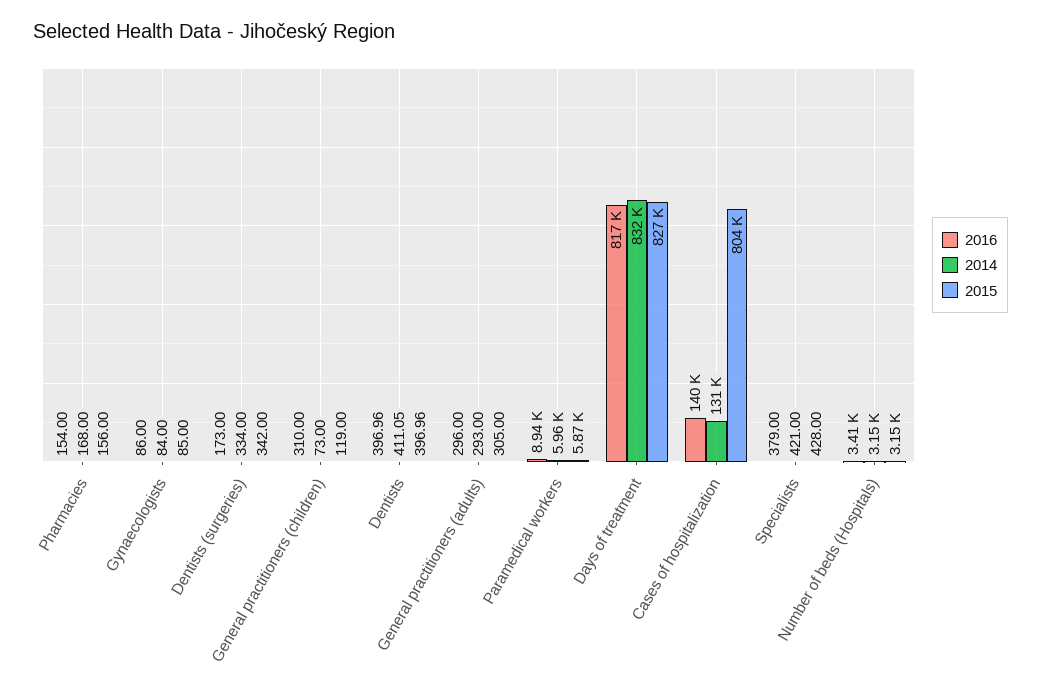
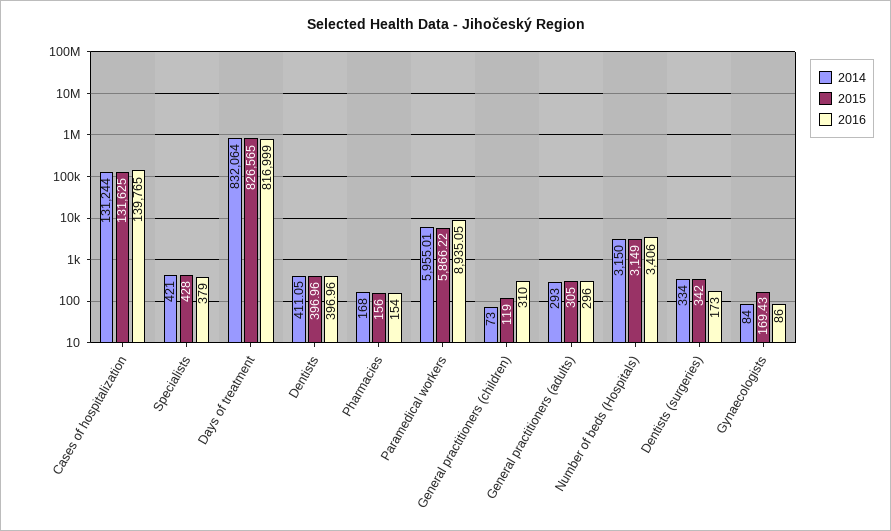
  {
    "2016": {
      "Pharmacies": 154,
      "Gynaecologists": 86,
      "Dentists (surgeries)": 173,
      "General practitioners (children)": 310,
      "Dentists": 396.96,
      "General practitioners (adults)": 296,
      "Paramedical workers": 8935.05,
      "Days of treatment": 816999,
      "Cases of hospitalization": 139765,
      "Specialists": 379,
      "Number of beds (Hospitals)": 3406
    },
    "2014": {
      "Pharmacies": 168,
      "Gynaecologists": 84,
      "Dentists (surgeries)": 334,
      "General practitioners (children)": 73,
      "Dentists": 411.05,
      "General practitioners (adults)": 293,
      "Paramedical workers": 5955.01,
      "Days of treatment": 832064,
      "Cases of hospitalization": 131244,
      "Specialists": 421,
      "Number of beds (Hospitals)": 3150
    },
    "2015": {
      "Pharmacies": 156,
-     "Gynaecologists": 85,
+     "Gynaecologists": 169.43,
      "Dentists (surgeries)": 342,
      "General practitioners (children)": 119,
      "Dentists": 396.96,
      "General practitioners (adults)": 305,
      "Paramedical workers": 5866.22,
      "Days of treatment": 826565,
-     "Cases of hospitalization": 804000,
+     "Cases of hospitalization": 131625,
      "Specialists": 428,
      "Number of beds (Hospitals)": 3149
    }
  }

